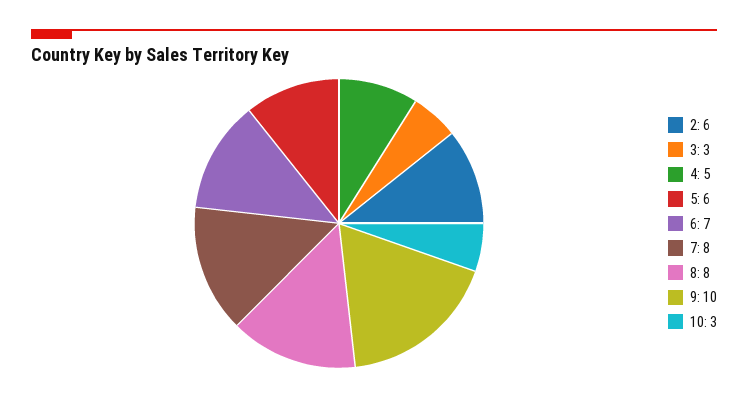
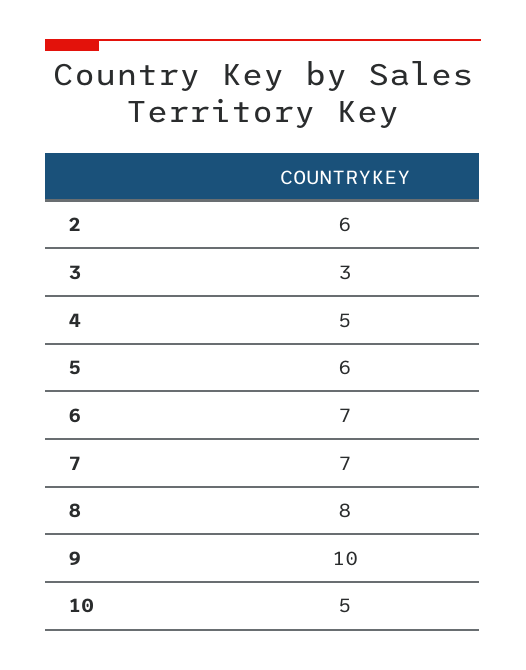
  {
    "2": 6,
    "3": 3,
    "4": 5,
    "5": 6,
    "6": 7,
-   "7": 8,
+   "7": 7,
    "8": 8,
    "9": 10,
-   "10": 3
+   "10": 5
  }

